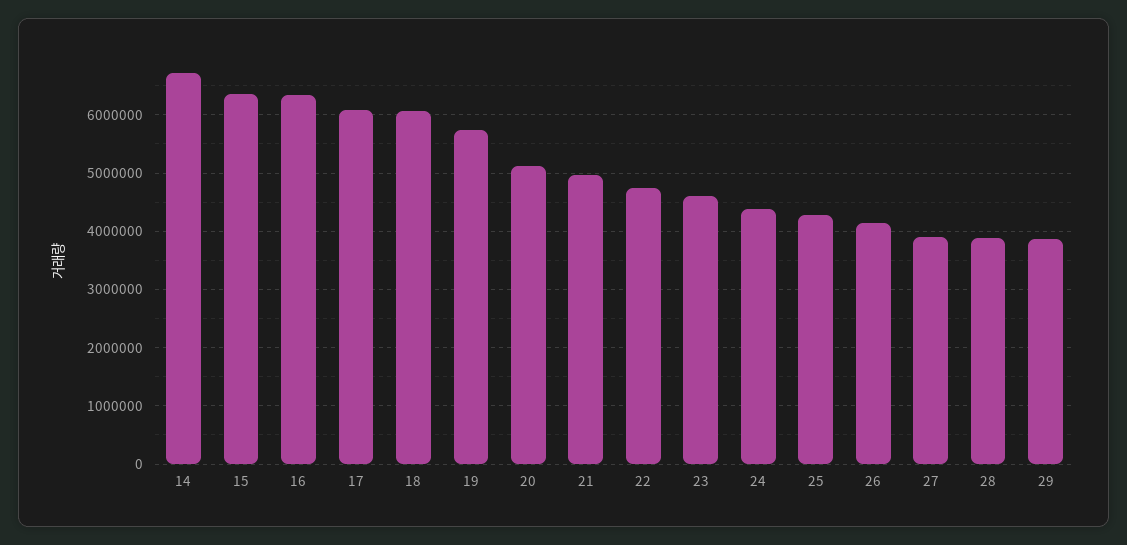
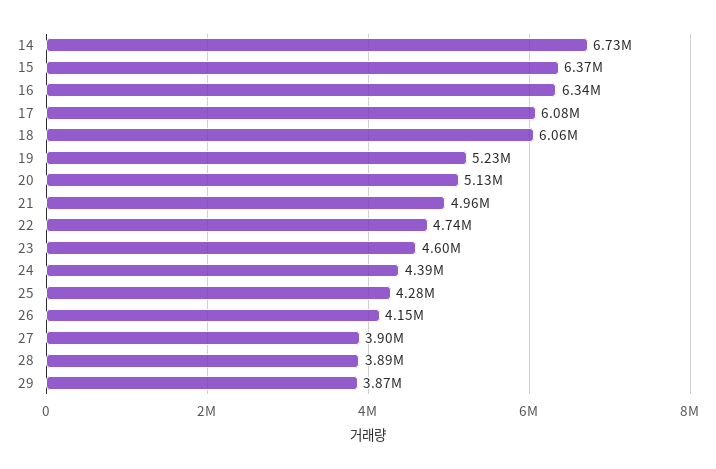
  {
    "14": 6730000,
    "15": 6370000,
    "16": 6340000,
    "17": 6080000,
    "18": 6060000,
-   "19": 5800000,
+   "19": 5230000,
    "20": 5130000,
    "21": 4960000,
    "22": 4740000,
    "23": 4600000,
    "24": 4390000,
    "25": 4280000,
    "26": 4150000,
    "27": 3900000,
    "28": 3890000,
    "29": 3870000
  }

